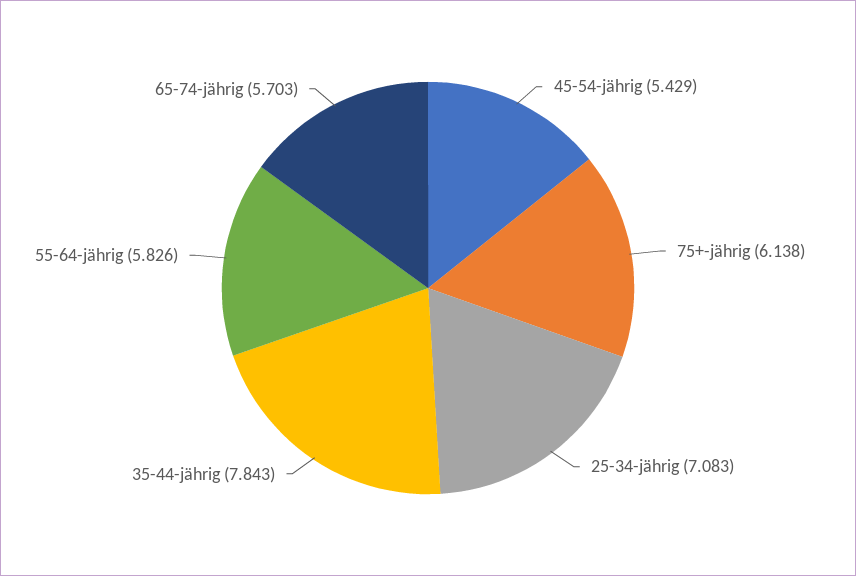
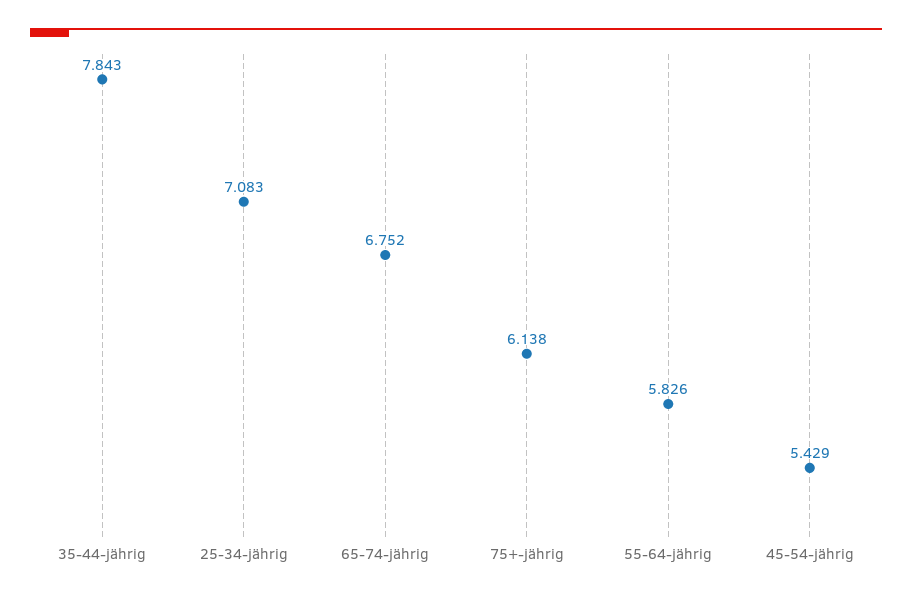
  {
    "45-54-jährig": 5.429,
    "75+-jährig": 6.138,
    "25-34-jährig": 7.083,
    "35-44-jährig": 7.843,
    "55-64-jährig": 5.826,
-   "65-74-jährig": 5.703
+   "65-74-jährig": 6.752
  }

